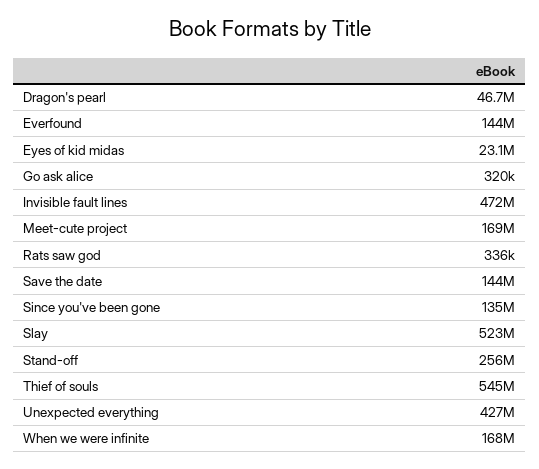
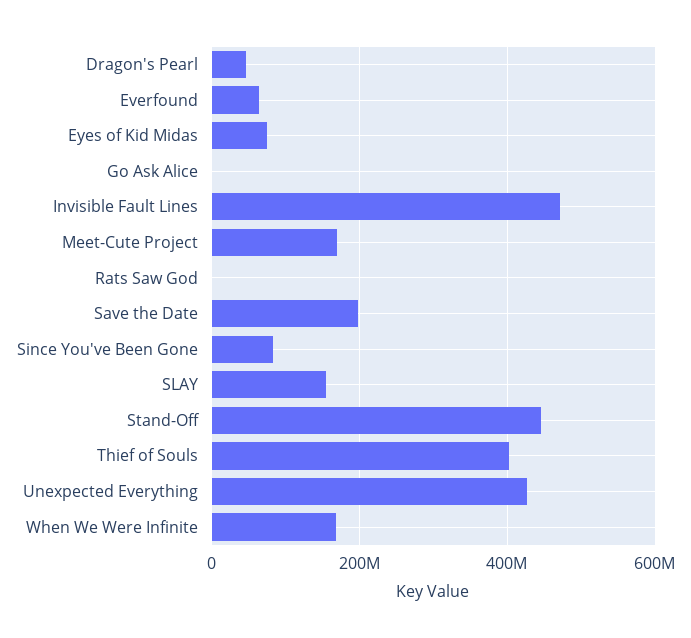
  {
    "Dragon's pearl": 46700000,
-   "Everfound": 144000000,
+   "Everfound": 60000000,
-   "Eyes of kid midas": 23100000,
+   "Eyes of kid midas": 80000000,
    "Go ask alice": 320000,
    "Invisible fault lines": 472000000,
    "Meet-cute project": 169000000,
    "Rats saw god": 336000,
-   "Save the date": 144000000,
+   "Save the date": 200000000,
-   "Since you've been gone": 135000000,
+   "Since you've been gone": 80000000,
-   "Slay": 523000000,
+   "Slay": 160000000,
-   "Stand-off": 256000000,
+   "Stand-off": 440000000,
-   "Thief of souls": 545000000,
+   "Thief of souls": 400000000,
    "Unexpected everything": 427000000,
    "When we were infinite": 168000000
  }

